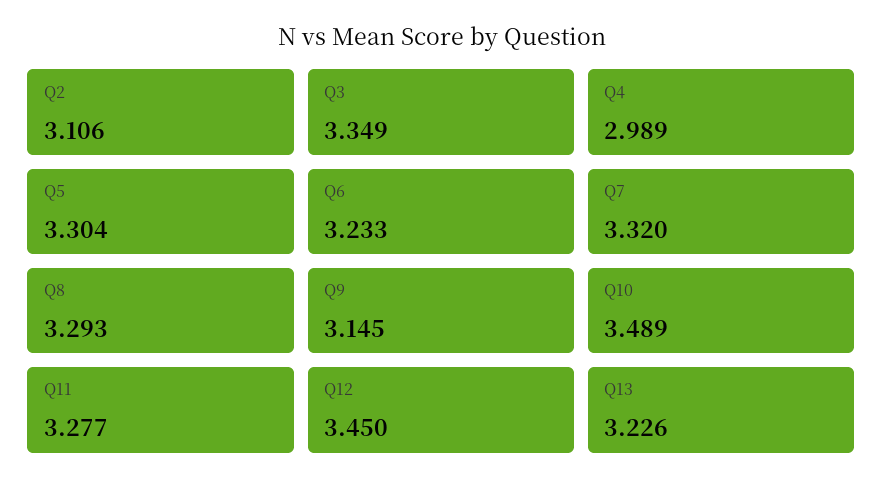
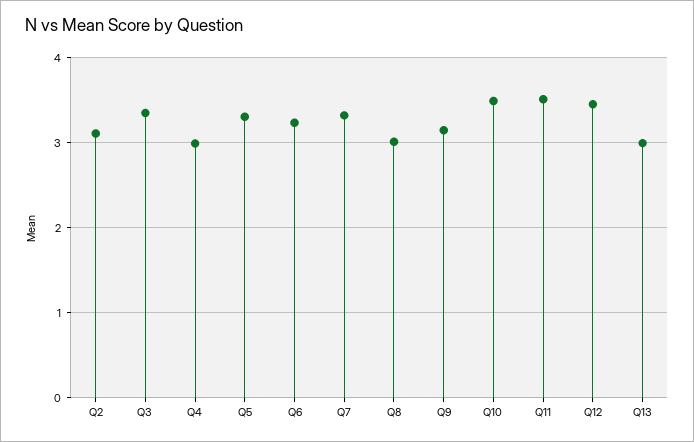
  {
    "Q2": 3.106,
    "Q3": 3.349,
    "Q4": 2.989,
    "Q5": 3.304,
    "Q6": 3.233,
    "Q7": 3.32,
-   "Q8": 3.293,
+   "Q8": 3,
    "Q9": 3.145,
    "Q10": 3.489,
-   "Q11": 3.277,
+   "Q11": 3.5,
    "Q12": 3.45,
-   "Q13": 3.226
+   "Q13": 3
  }

